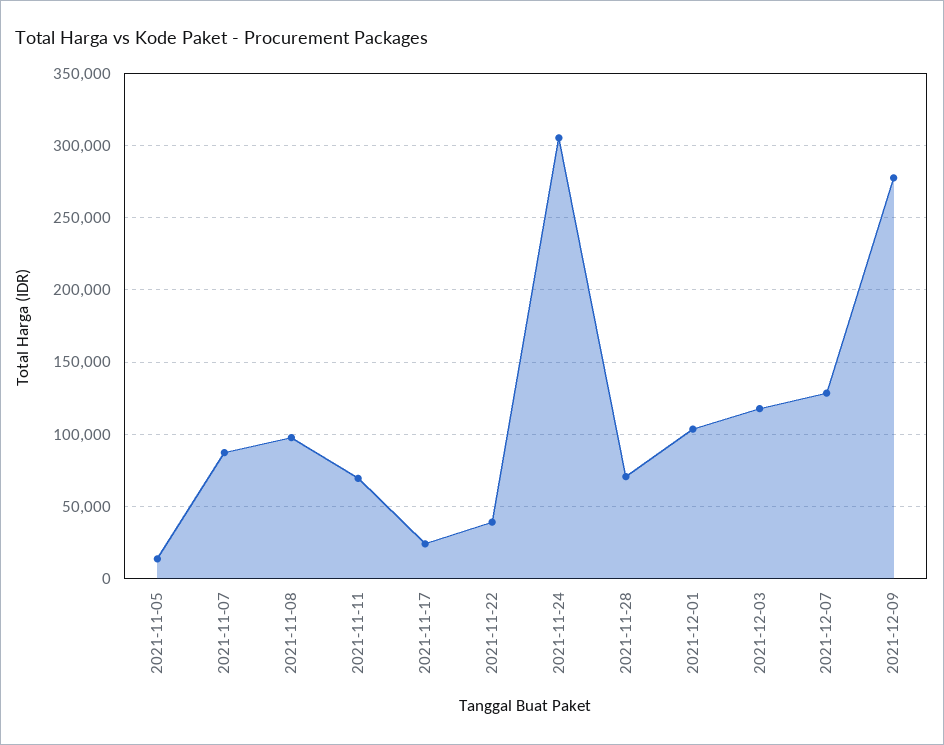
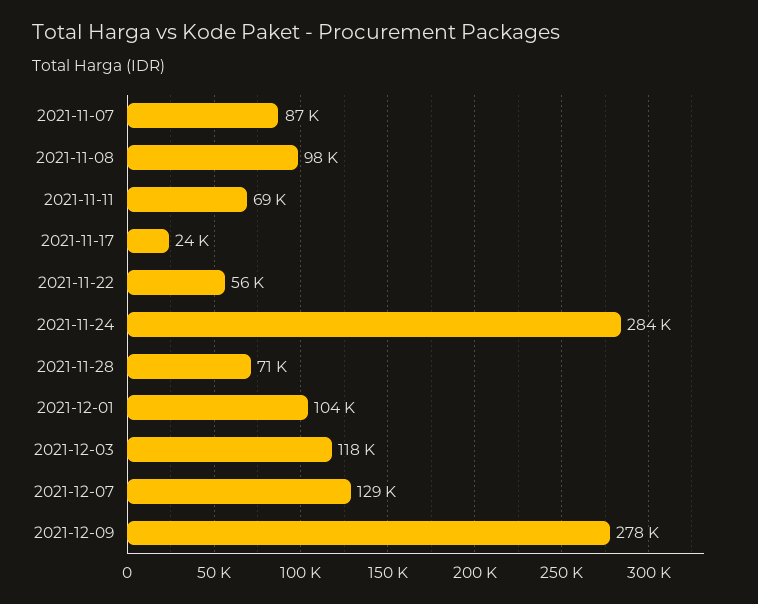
  {
-   "2021-11-05": 15000,
    "2021-11-07": 87000,
    "2021-11-08": 98000,
    "2021-11-11": 69000,
    "2021-11-17": 24000,
-   "2021-11-22": 40000,
+   "2021-11-22": 56000,
-   "2021-11-24": 305000,
+   "2021-11-24": 284000,
    "2021-11-28": 71000,
    "2021-12-01": 104000,
    "2021-12-03": 118000,
    "2021-12-07": 129000,
    "2021-12-09": 278000
  }

